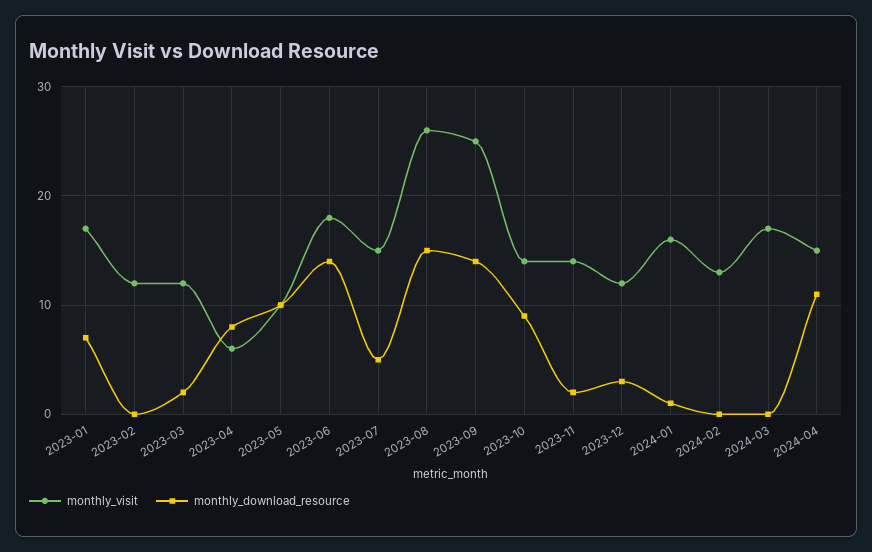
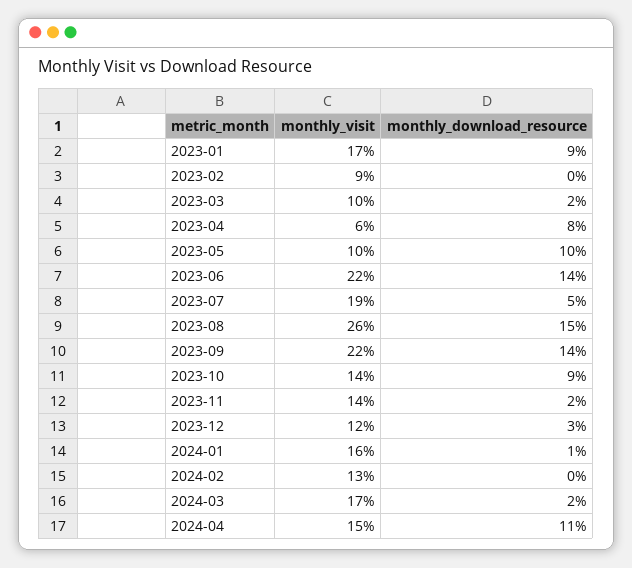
  {
    "monthly_visit": {
      "2023-01": 17,
-     "2023-02": 12,
+     "2023-02": 9,
-     "2023-03": 12,
+     "2023-03": 10,
      "2023-04": 6,
      "2023-05": 10,
-     "2023-06": 18,
+     "2023-06": 22,
-     "2023-07": 15,
+     "2023-07": 19,
      "2023-08": 26,
-     "2023-09": 25,
+     "2023-09": 22,
      "2023-10": 14,
      "2023-11": 14,
      "2023-12": 12,
      "2024-01": 16,
      "2024-02": 13,
      "2024-03": 17,
      "2024-04": 15
    },
    "monthly_download_resource": {
-     "2023-01": 7,
+     "2023-01": 9,
      "2023-02": 0,
      "2023-03": 2,
      "2023-04": 8,
      "2023-05": 10,
      "2023-06": 14,
      "2023-07": 5,
      "2023-08": 15,
      "2023-09": 14,
      "2023-10": 9,
      "2023-11": 2,
      "2023-12": 3,
      "2024-01": 1,
      "2024-02": 0,
-     "2024-03": 0,
+     "2024-03": 2,
      "2024-04": 11
    }
  }

